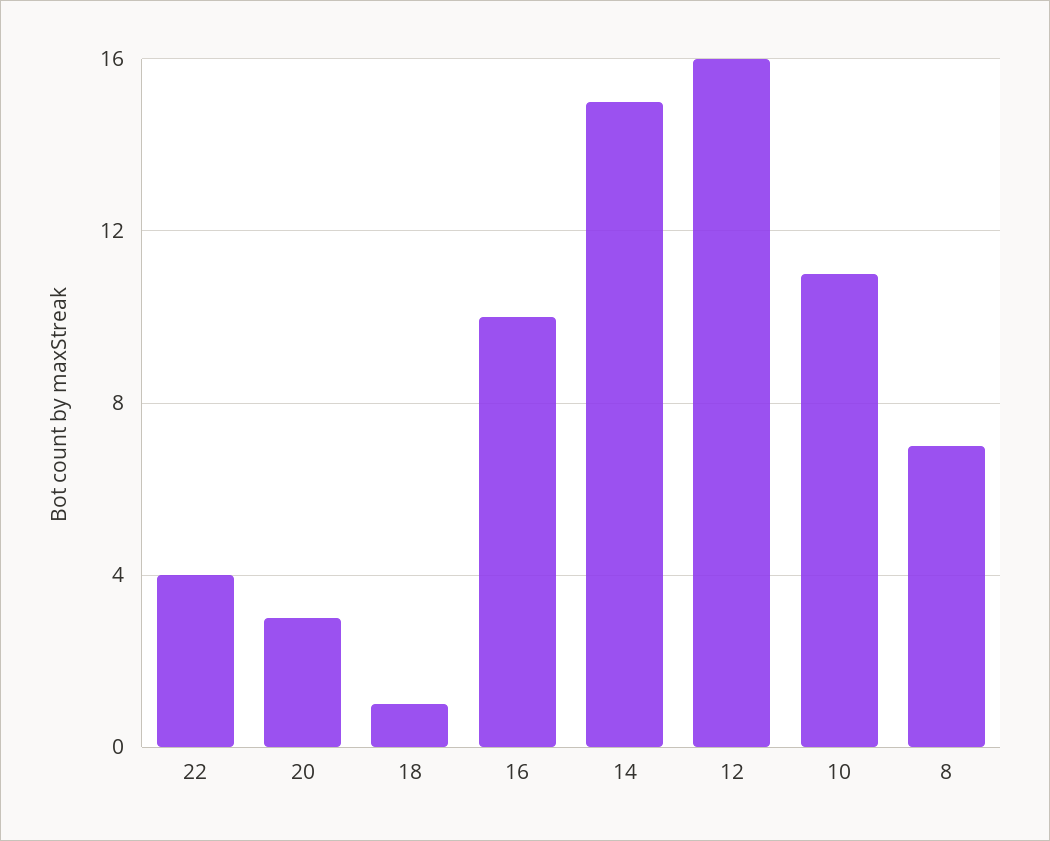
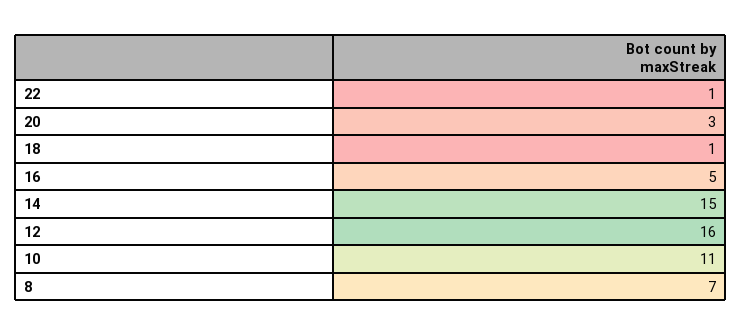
  {
-   "22": 4,
+   "22": 1,
    "20": 3,
    "18": 1,
-   "16": 10,
+   "16": 5,
    "14": 15,
    "12": 16,
    "10": 11,
    "8": 7
  }

